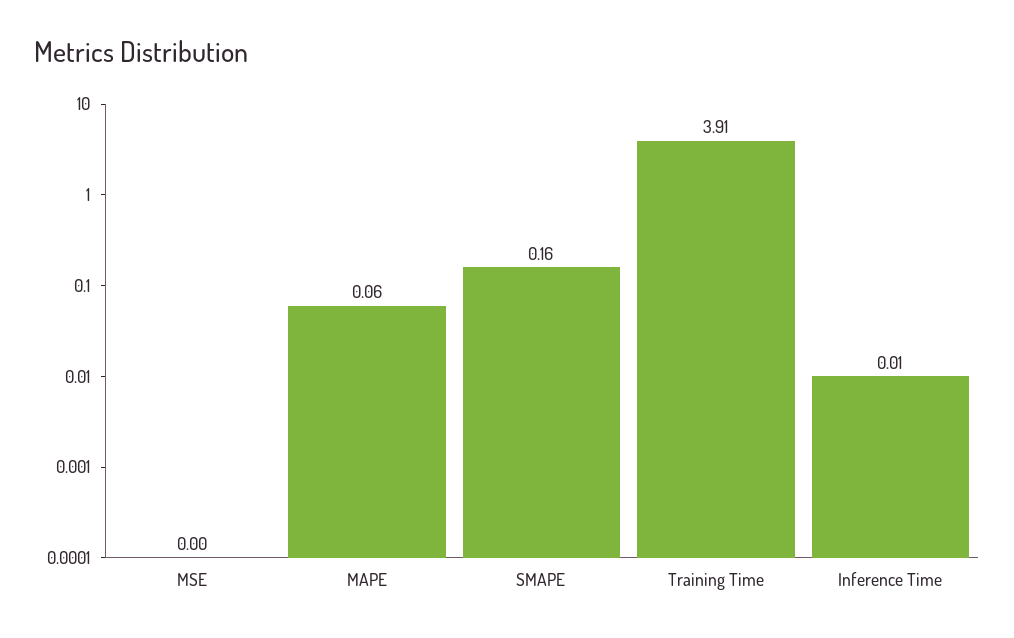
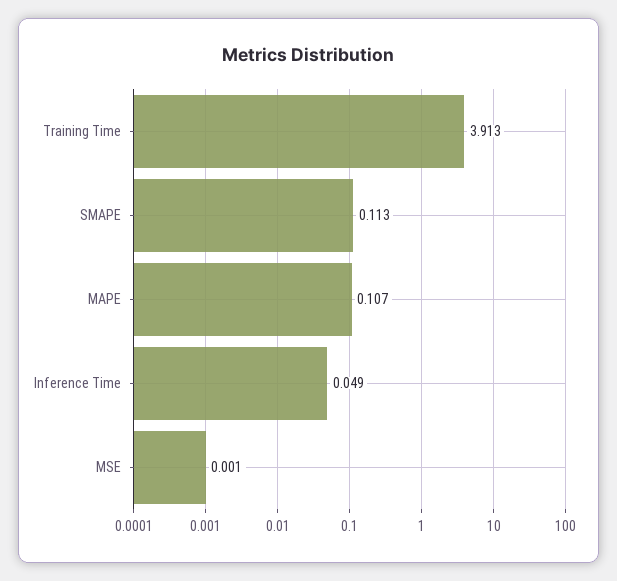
  {
    "MSE": 0.001,
-   "MAPE": 0.06,
+   "MAPE": 0.107,
-   "SMAPE": 0.16,
+   "SMAPE": 0.113,
    "Training Time": 3.913,
-   "Inference Time": 0.01
+   "Inference Time": 0.049
  }

